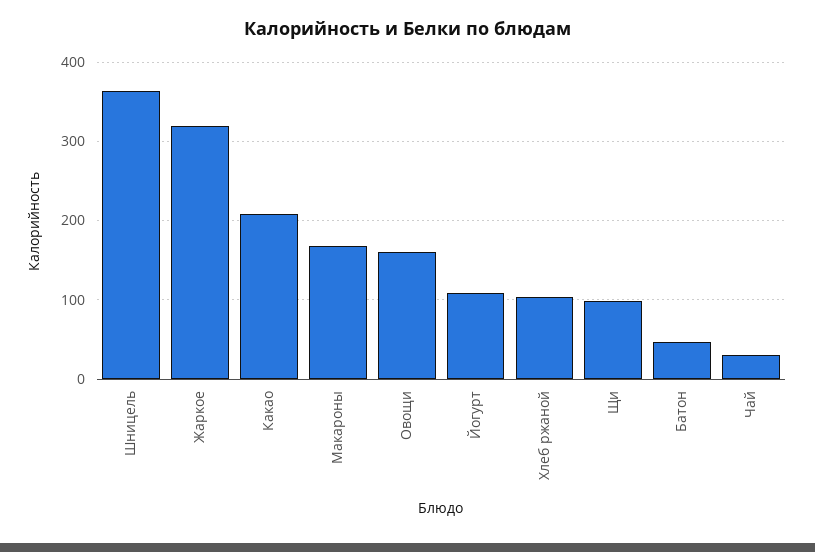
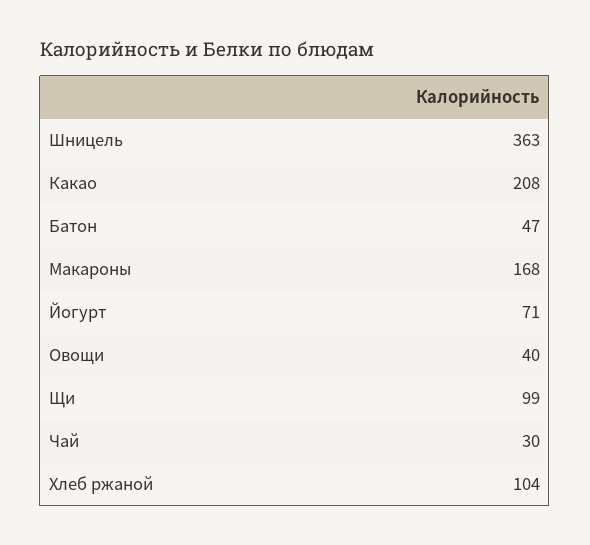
  {
    "Шницель": 363,
-   "Жаркое": 320,
    "Какао": 208,
    "Макароны": 168,
-   "Овощи": 160,
+   "Овощи": 40,
-   "Йогурт": 110,
+   "Йогурт": 71,
    "Хлеб ржаной": 104,
    "Щи": 99,
    "Батон": 47,
    "Чай": 30
  }

